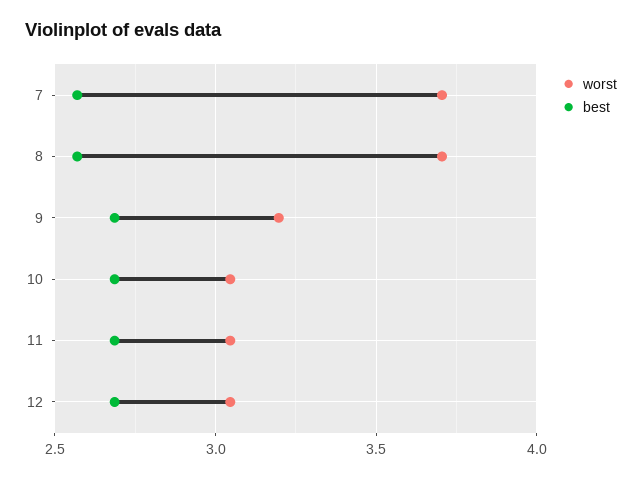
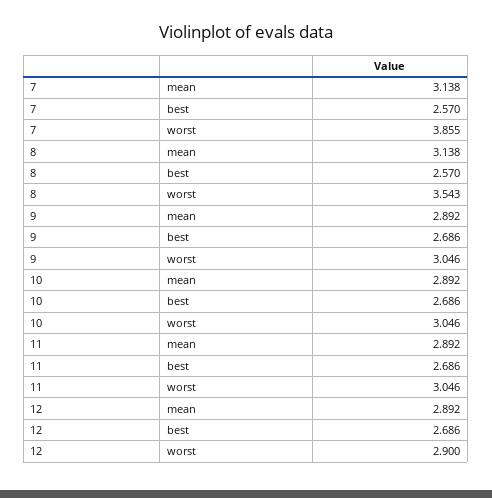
  {
    "worst": {
-     "7": 3.7,
+     "7": 3.855,
-     "8": 3.7,
+     "8": 3.543,
-     "9": 3.2,
+     "9": 3.046,
      "10": 3.046,
      "11": 3.046,
-     "12": 3.05
+     "12": 2.9
    },
    "best": {
      "7": 2.57,
      "8": 2.57,
      "9": 2.686,
      "10": 2.686,
      "11": 2.686,
      "12": 2.686
-   }
+   },
+   "mean": {
+     "7": 3.138,
+     "8": 3.138,
+     "9": 2.892,
+     "10": 2.892,
+     "11": 2.892,
+     "12": 2.892
+   }
  }

